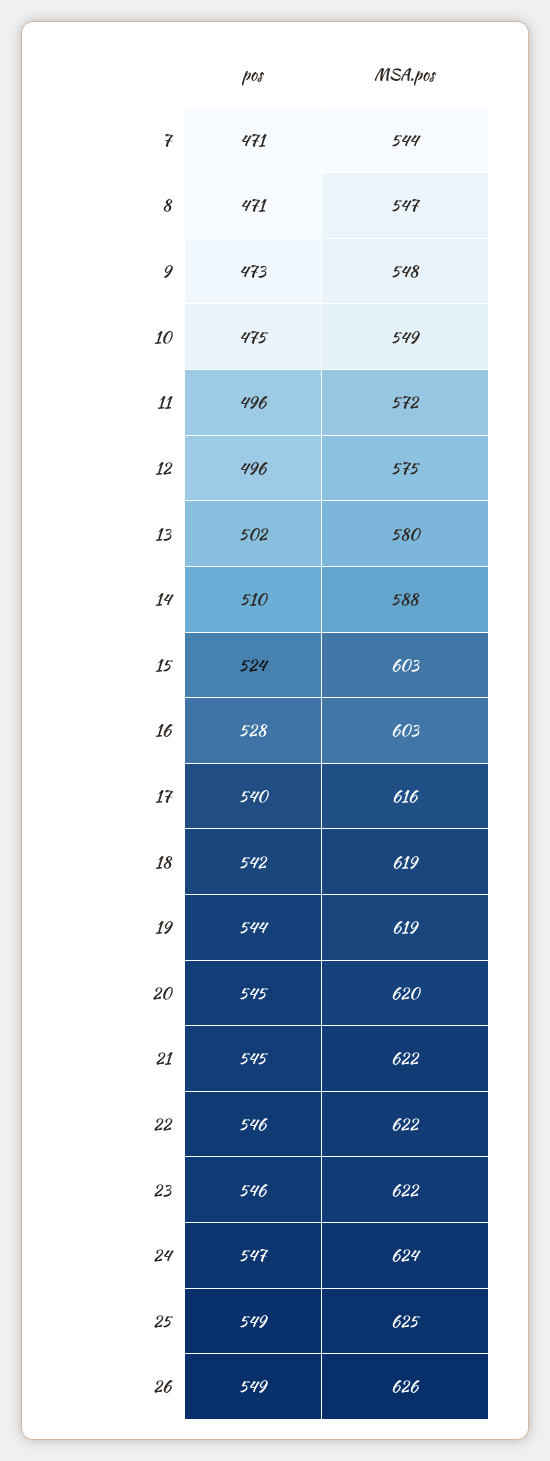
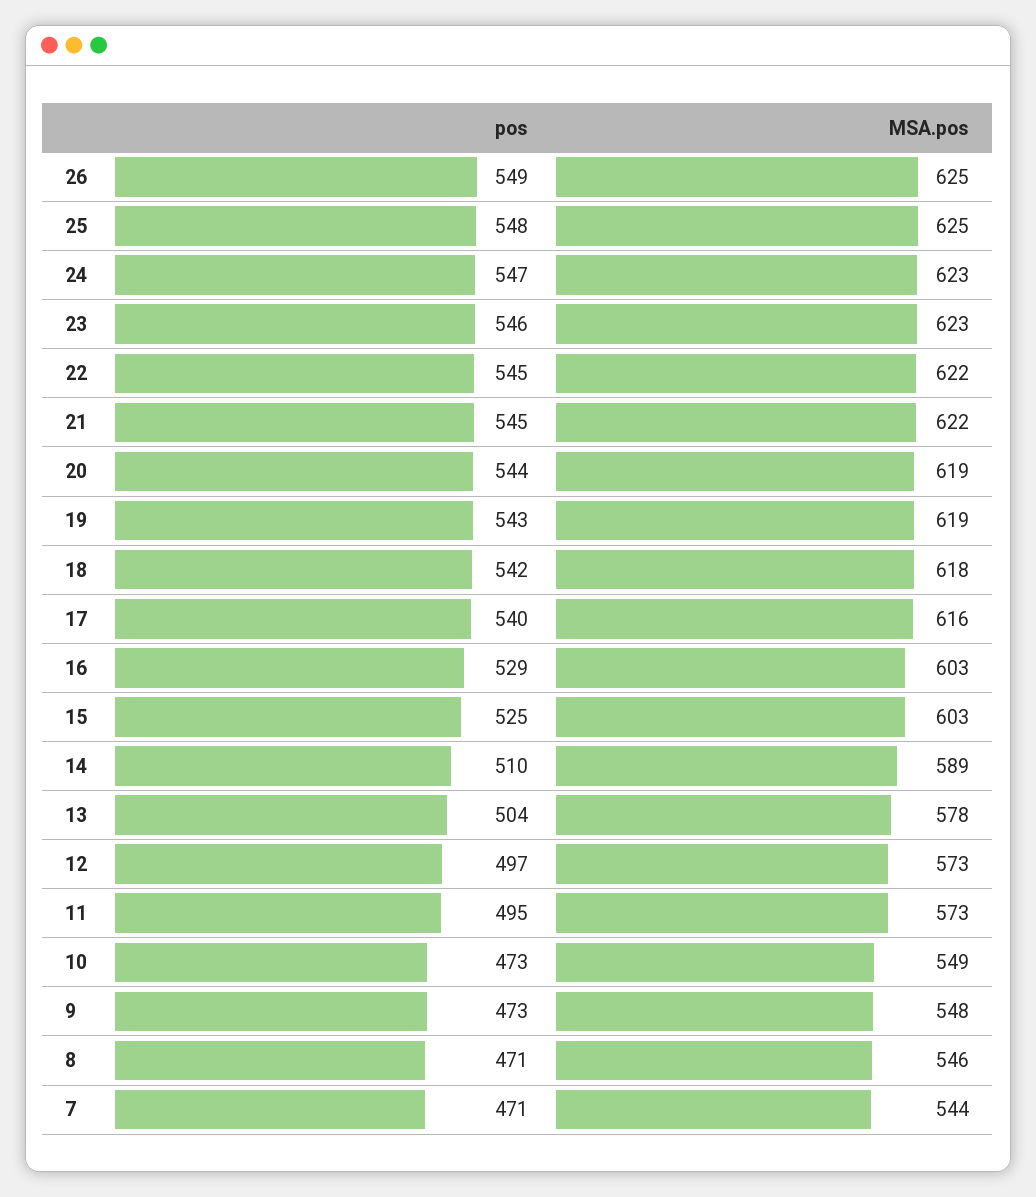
  {
    "pos": {
      "7": 471,
      "8": 471,
      "9": 473,
-     "10": 475,
+     "10": 473,
-     "11": 496,
+     "11": 495,
-     "12": 496,
+     "12": 497,
-     "13": 502,
+     "13": 504,
      "14": 510,
-     "15": 524,
+     "15": 525,
-     "16": 528,
+     "16": 529,
      "17": 540,
      "18": 542,
-     "19": 544,
+     "19": 543,
-     "20": 545,
+     "20": 544,
      "21": 545,
-     "22": 546,
+     "22": 545,
      "23": 546,
      "24": 547,
-     "25": 549,
+     "25": 548,
      "26": 549
    },
    "MSA.pos": {
      "7": 544,
-     "8": 547,
+     "8": 546,
      "9": 548,
      "10": 549,
-     "11": 572,
+     "11": 573,
-     "12": 575,
+     "12": 573,
-     "13": 580,
+     "13": 578,
-     "14": 588,
+     "14": 589,
      "15": 603,
      "16": 603,
      "17": 616,
-     "18": 619,
+     "18": 618,
      "19": 619,
-     "20": 620,
+     "20": 619,
      "21": 622,
      "22": 622,
-     "23": 622,
+     "23": 623,
-     "24": 624,
+     "24": 623,
      "25": 625,
-     "26": 626
+     "26": 625
    }
  }

